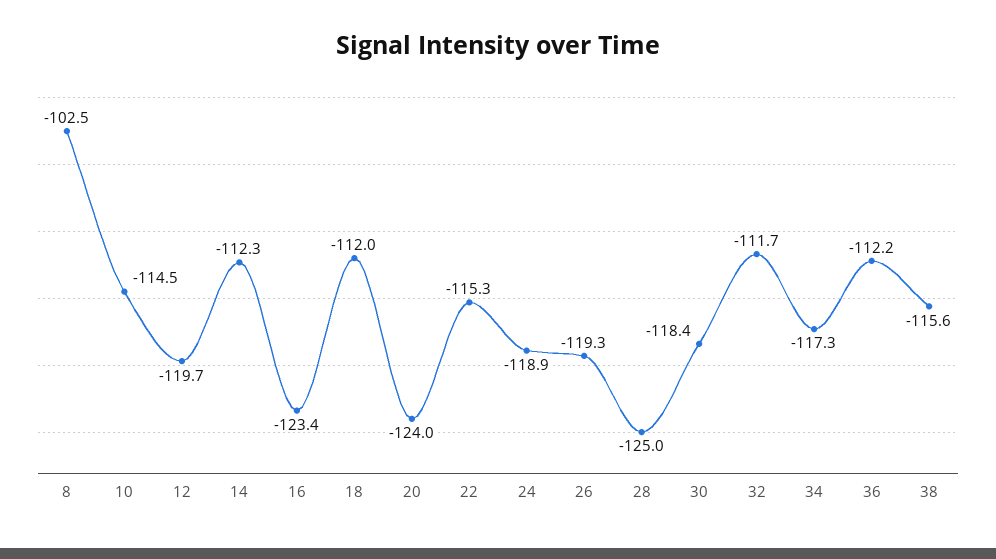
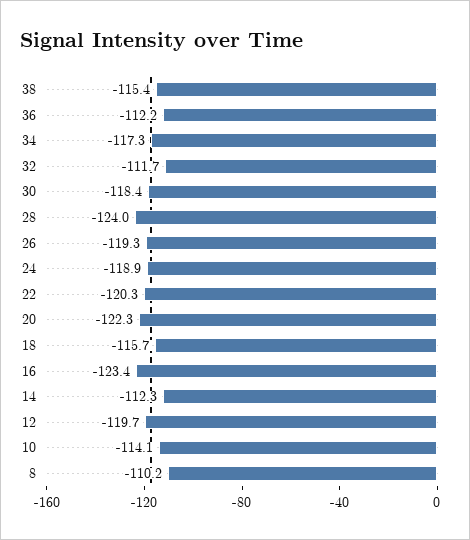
  {
-   "8": -102.5,
+   "8": -110.2,
-   "10": -114.5,
+   "10": -114.1,
    "12": -119.7,
    "14": -112.3,
    "16": -123.4,
-   "18": -112,
+   "18": -115.7,
-   "20": -124,
+   "20": -122.3,
-   "22": -115.3,
+   "22": -120.3,
    "24": -118.9,
    "26": -119.3,
-   "28": -125,
+   "28": -124,
    "30": -118.4,
    "32": -111.7,
    "34": -117.3,
    "36": -112.2,
-   "38": -115.6
+   "38": -115.4
  }

